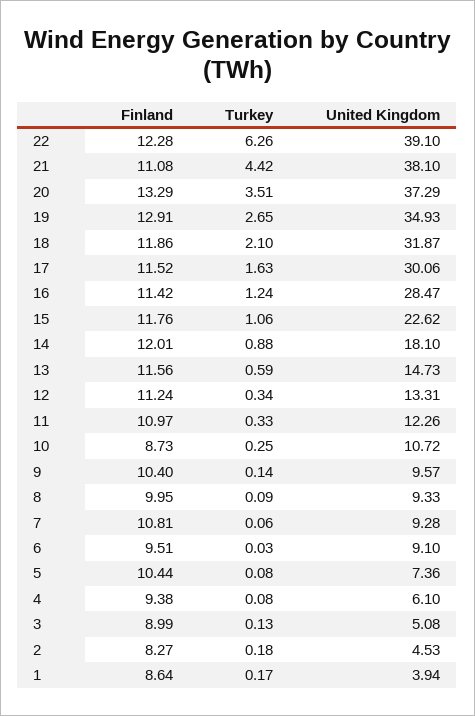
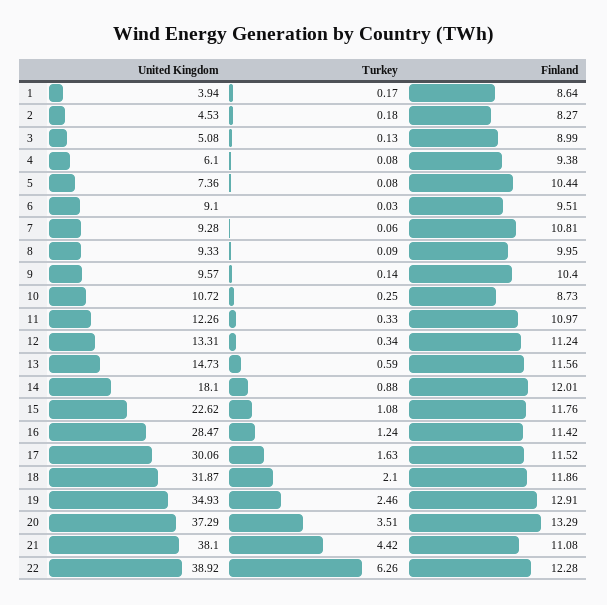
  {
    "Finland": {
      "22": 12.28,
      "21": 11.08,
      "20": 13.29,
      "19": 12.91,
      "18": 11.86,
      "17": 11.52,
      "16": 11.42,
      "15": 11.76,
      "14": 12.01,
      "13": 11.56,
      "12": 11.24,
      "11": 10.97,
      "10": 8.73,
      "9": 10.4,
      "8": 9.95,
      "7": 10.81,
      "6": 9.51,
      "5": 10.44,
      "4": 9.38,
      "3": 8.99,
      "2": 8.27,
      "1": 8.64
    },
    "Turkey": {
      "22": 6.26,
      "21": 4.42,
      "20": 3.51,
-     "19": 2.65,
+     "19": 2.46,
      "18": 2.1,
      "17": 1.63,
      "16": 1.24,
-     "15": 1.06,
+     "15": 1.08,
      "14": 0.88,
      "13": 0.59,
      "12": 0.34,
      "11": 0.33,
      "10": 0.25,
      "9": 0.14,
      "8": 0.09,
      "7": 0.06,
      "6": 0.03,
      "5": 0.08,
      "4": 0.08,
      "3": 0.13,
      "2": 0.18,
      "1": 0.17
    },
    "United Kingdom": {
-     "22": 39.1,
+     "22": 38.92,
      "21": 38.1,
      "20": 37.29,
      "19": 34.93,
      "18": 31.87,
      "17": 30.06,
      "16": 28.47,
      "15": 22.62,
      "14": 18.1,
      "13": 14.73,
      "12": 13.31,
      "11": 12.26,
      "10": 10.72,
      "9": 9.57,
      "8": 9.33,
      "7": 9.28,
      "6": 9.1,
      "5": 7.36,
      "4": 6.1,
      "3": 5.08,
      "2": 4.53,
      "1": 3.94
    }
  }

